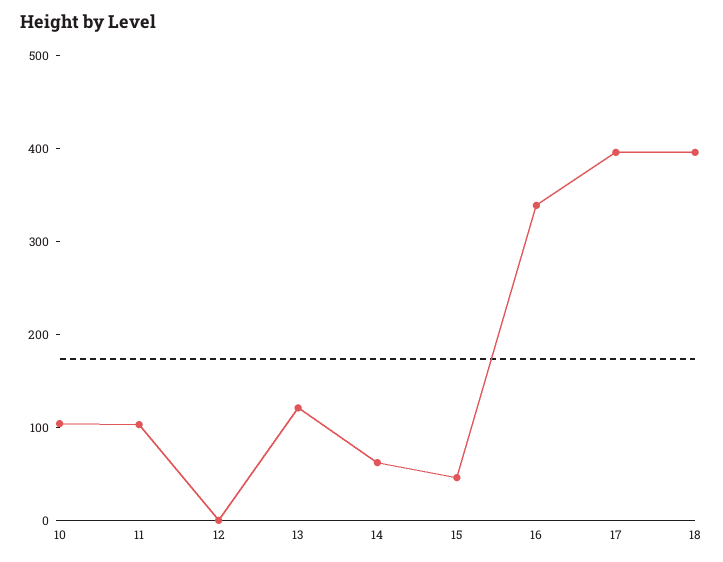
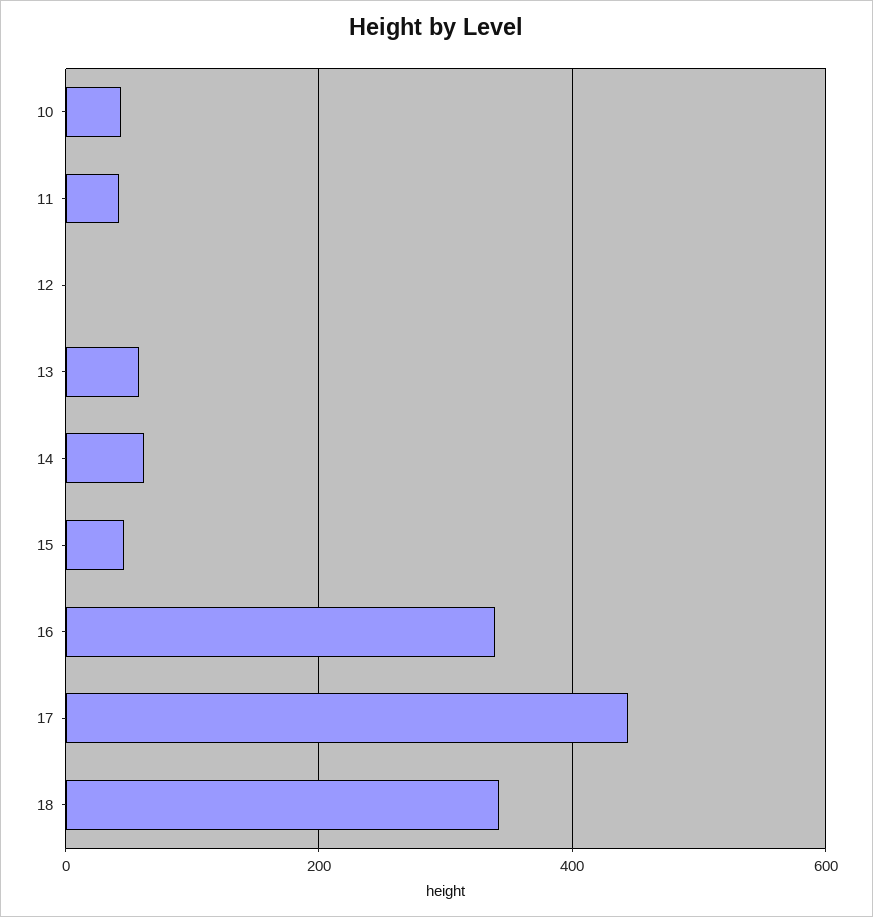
  {
-   "10": 100,
+   "10": 40,
-   "11": 100,
+   "11": 40,
    "12": 0,
-   "13": 120,
+   "13": 60,
    "14": 60,
    "15": 40,
    "16": 340,
-   "17": 400,
+   "17": 440,
-   "18": 400
+   "18": 340
  }

